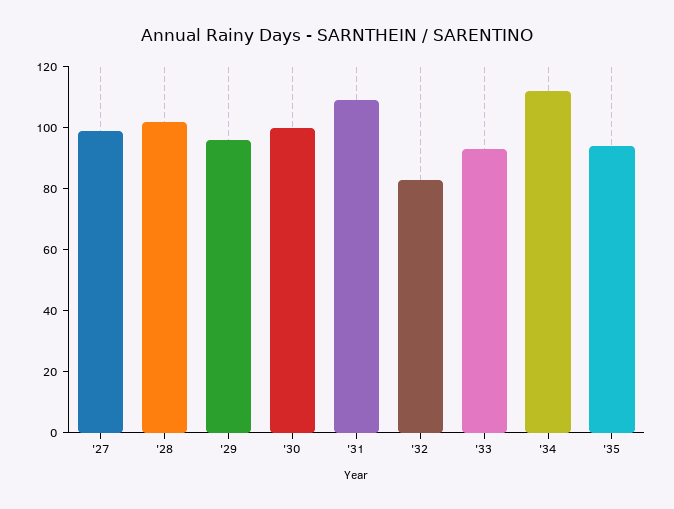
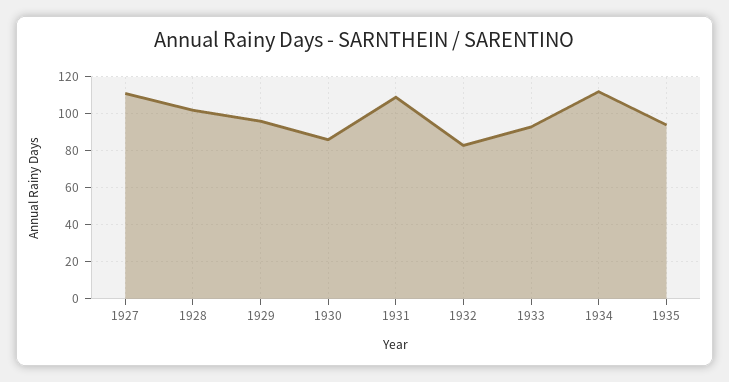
  {
-   "'27": 100,
+   "'27": 110,
    "'28": 100,
    "'29": 95,
-   "'30": 100,
+   "'30": 85,
    "'31": 110,
    "'32": 85,
    "'33": 95,
    "'34": 110,
    "'35": 95
  }

